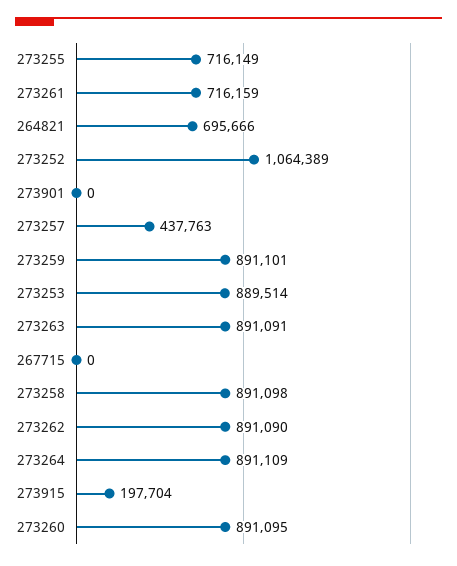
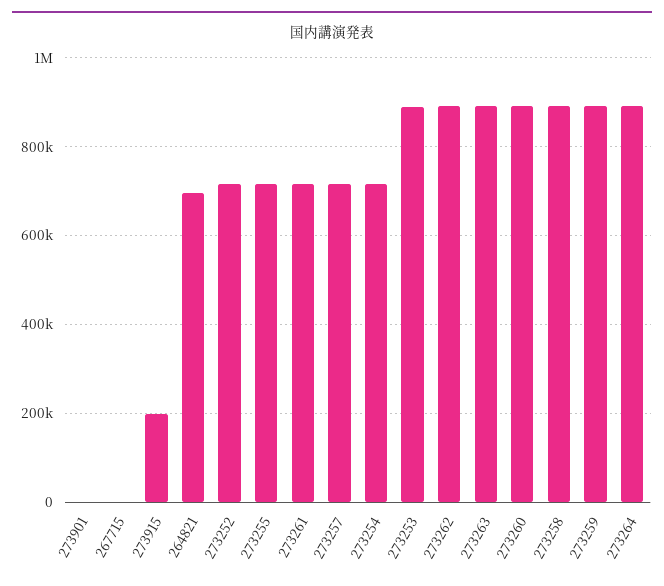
  {
    "273255": 716149,
    "273261": 716159,
    "264821": 695666,
-   "273252": 1064389,
+   "273252": 720000,
    "273901": 0,
-   "273257": 437763,
+   "273257": 720000,
    "273259": 891101,
    "273253": 889514,
    "273263": 891091,
    "267715": 0,
    "273258": 891098,
    "273262": 891090,
    "273264": 891109,
    "273915": 197704,
-   "273260": 891095
+   "273260": 891095,
+   "273254": 720000
  }

